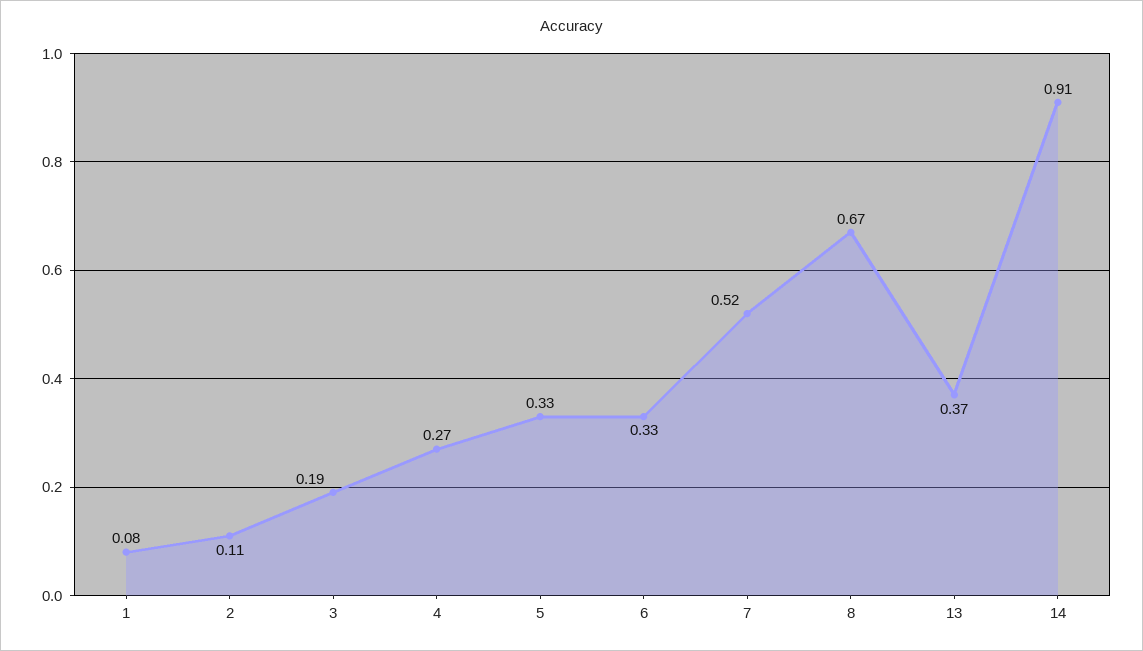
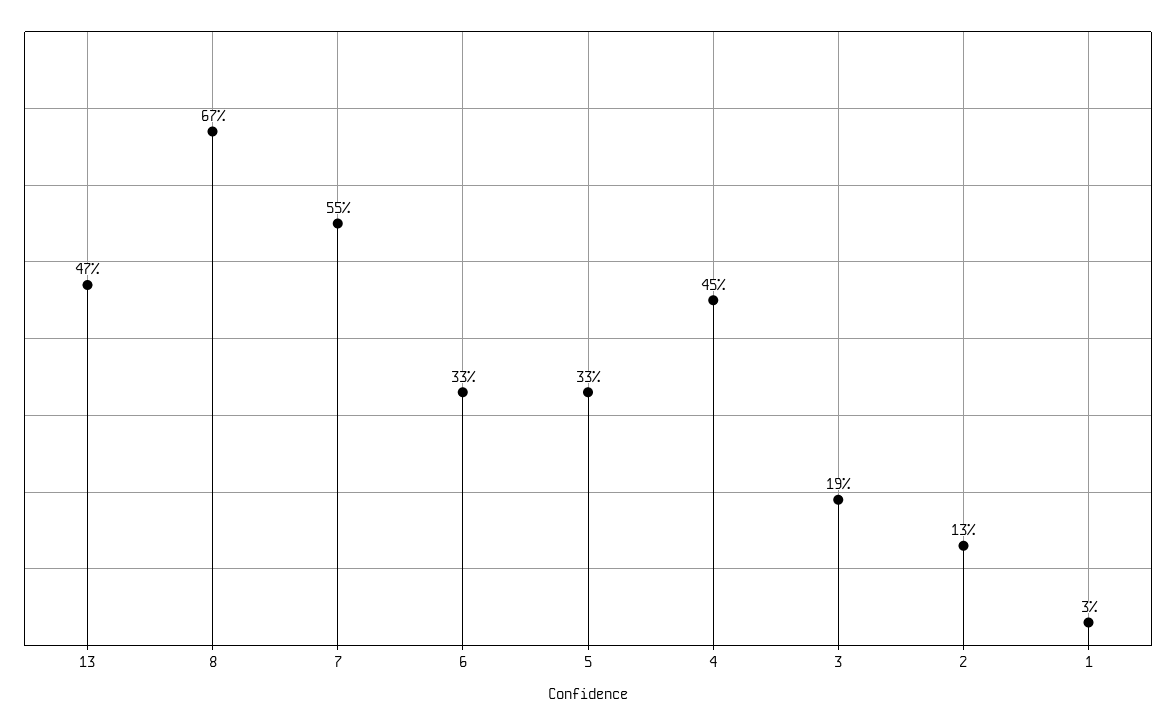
  {
-   "1": 0.08,
+   "1": 0.03,
-   "2": 0.11,
+   "2": 0.13,
    "3": 0.19,
-   "4": 0.27,
+   "4": 0.45,
    "5": 0.33,
    "6": 0.33,
-   "7": 0.52,
+   "7": 0.55,
    "8": 0.67,
-   "13": 0.37,
+   "13": 0.47
-   "14": 0.91
  }

